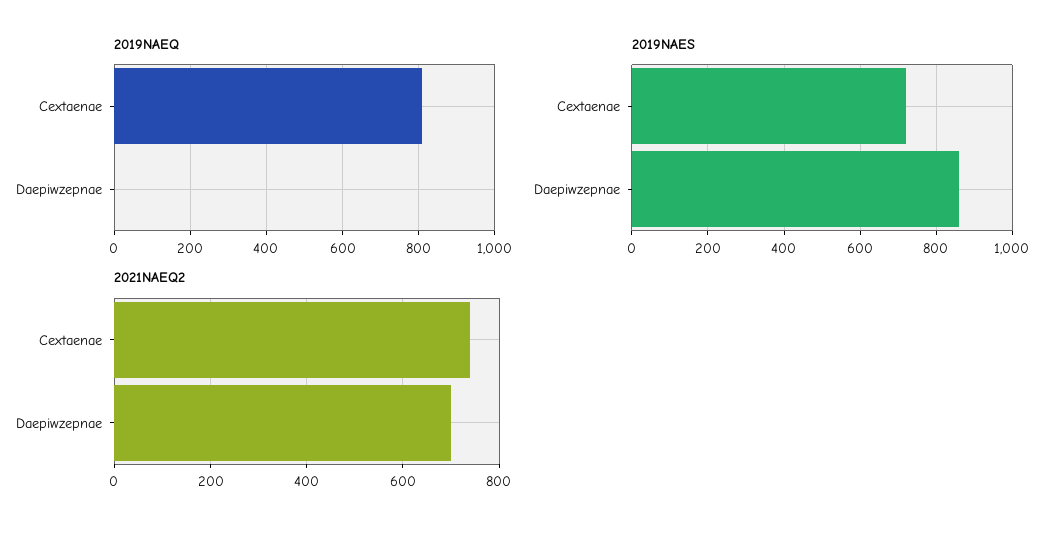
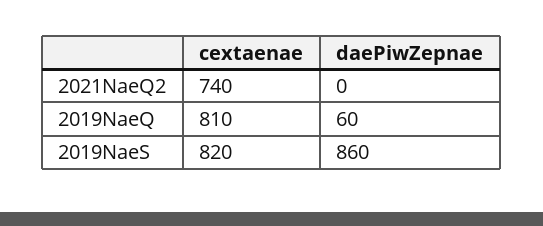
  {
    "2019NAEQ": {
      "Cextaenae": 810,
-     "Daepiwzepnae": 0
+     "Daepiwzepnae": 60
    },
    "2019NAES": {
-     "Cextaenae": 720,
+     "Cextaenae": 820,
      "Daepiwzepnae": 860
    },
    "2021NAEQ2": {
      "Cextaenae": 740,
-     "Daepiwzepnae": 700
+     "Daepiwzepnae": 0
    }
  }

